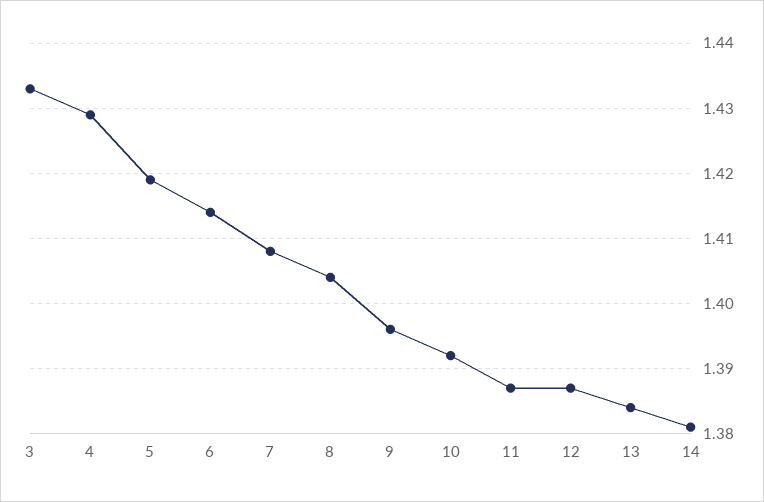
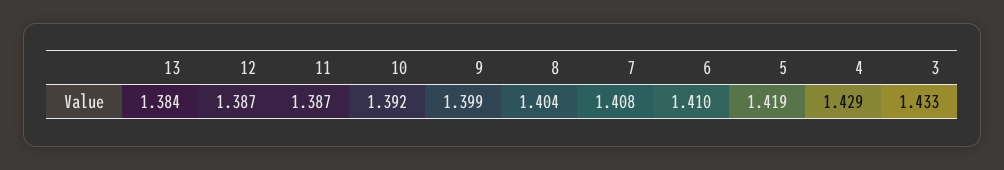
  {
    "3": 1.433,
    "4": 1.429,
    "5": 1.419,
-   "6": 1.414,
+   "6": 1.41,
    "7": 1.408,
    "8": 1.404,
-   "9": 1.396,
+   "9": 1.399,
    "10": 1.392,
    "11": 1.387,
    "12": 1.387,
-   "13": 1.384,
+   "13": 1.384
-   "14": 1.381
  }

